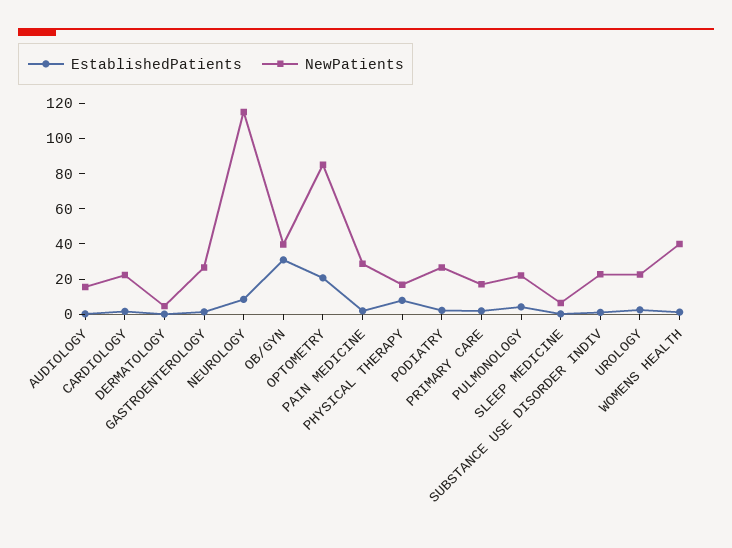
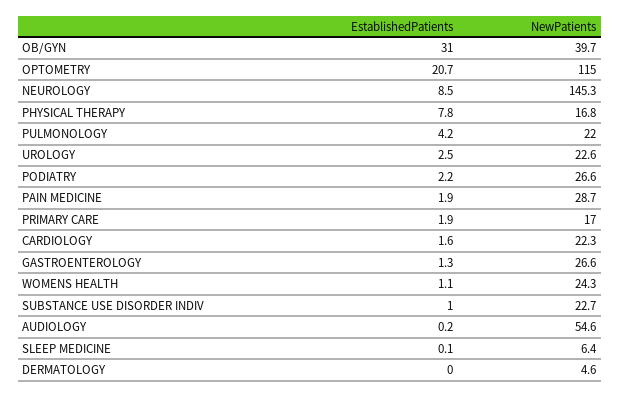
  {
    "EstablishedPatients": {
      "AUDIOLOGY": 0.2,
      "CARDIOLOGY": 1.6,
      "DERMATOLOGY": 0,
      "GASTROENTEROLOGY": 1.3,
      "NEUROLOGY": 8.5,
      "OB/GYN": 31,
      "OPTOMETRY": 20.7,
      "PAIN MEDICINE": 1.9,
      "PHYSICAL THERAPY": 7.8,
      "PODIATRY": 2.2,
      "PRIMARY CARE": 1.9,
      "PULMONOLOGY": 4.2,
      "SLEEP MEDICINE": 0.1,
      "SUBSTANCE USE DISORDER INDIV": 1,
      "UROLOGY": 2.5,
      "WOMENS HEALTH": 1.1
    },
    "NewPatients": {
-     "AUDIOLOGY": 15,
+     "AUDIOLOGY": 54.6,
      "CARDIOLOGY": 22.3,
      "DERMATOLOGY": 4.6,
      "GASTROENTEROLOGY": 26.6,
-     "NEUROLOGY": 115,
+     "NEUROLOGY": 145.3,
      "OB/GYN": 39.7,
-     "OPTOMETRY": 85,
+     "OPTOMETRY": 115,
      "PAIN MEDICINE": 28.7,
      "PHYSICAL THERAPY": 16.8,
      "PODIATRY": 26.6,
      "PRIMARY CARE": 17,
      "PULMONOLOGY": 22,
      "SLEEP MEDICINE": 6.4,
      "SUBSTANCE USE DISORDER INDIV": 22.7,
      "UROLOGY": 22.6,
-     "WOMENS HEALTH": 40
+     "WOMENS HEALTH": 24.3
    }
  }

